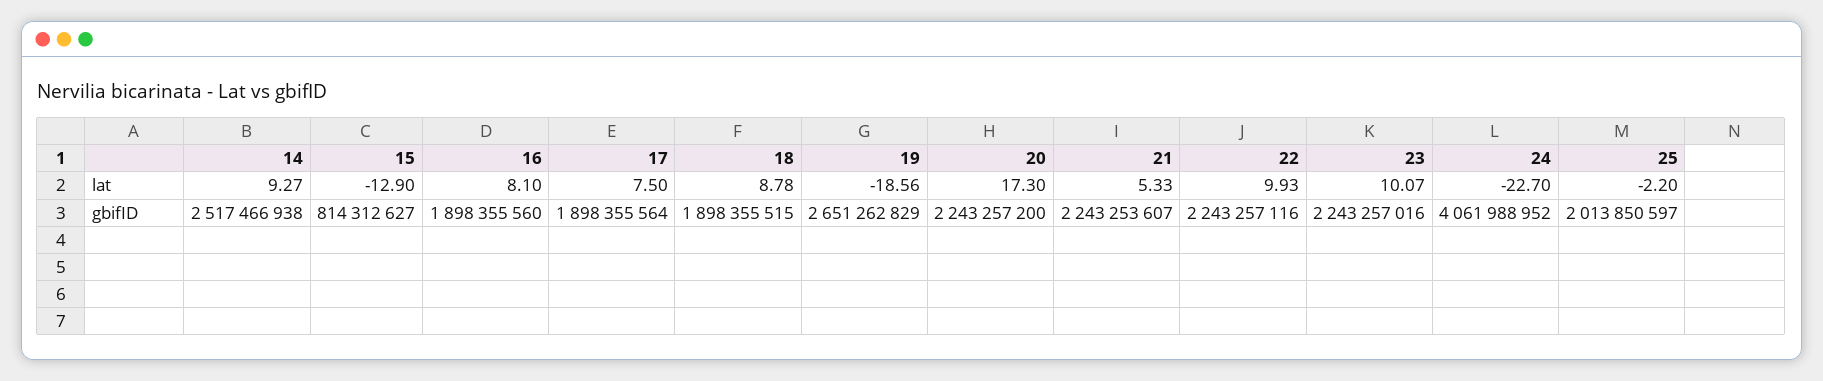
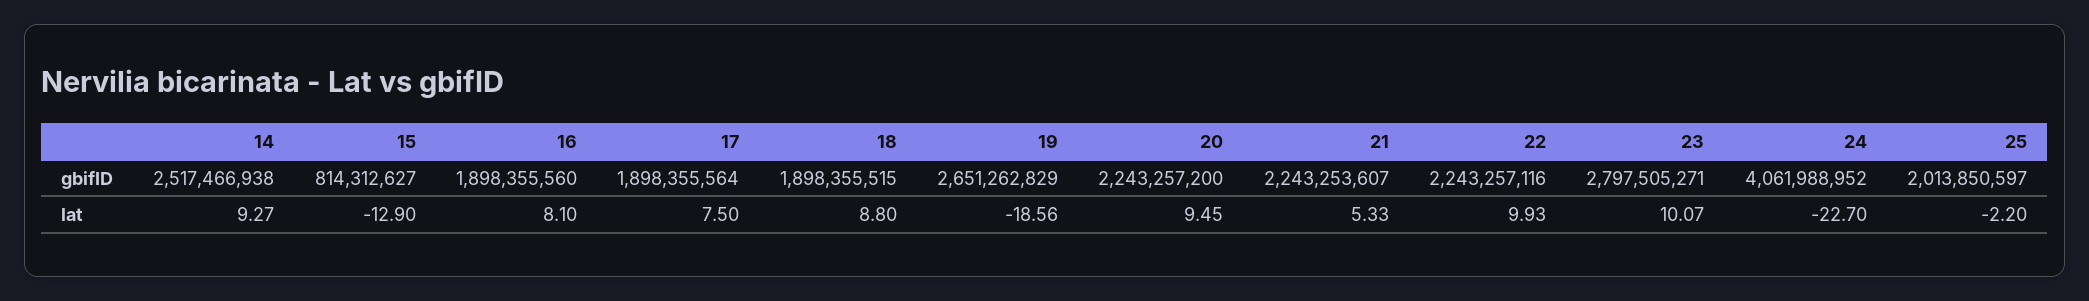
  {
    "14": {
      "lat": 9.27,
      "gbifID": 2517466938
    },
    "15": {
      "lat": -12.9,
      "gbifID": 814312627
    },
    "16": {
      "lat": 8.1,
      "gbifID": 1898355560
    },
    "17": {
      "lat": 7.5,
      "gbifID": 1898355564
    },
    "18": {
-     "lat": 8.78,
+     "lat": 8.8,
      "gbifID": 1898355515
    },
    "19": {
      "lat": -18.56,
      "gbifID": 2651262829
    },
    "20": {
-     "lat": 17.3,
+     "lat": 9.45,
      "gbifID": 2243257200
    },
    "21": {
      "lat": 5.33,
      "gbifID": 2243253607
    },
    "22": {
      "lat": 9.93,
      "gbifID": 2243257116
    },
    "23": {
      "lat": 10.07,
-     "gbifID": 2243257016
+     "gbifID": 2797505271
    },
    "24": {
      "lat": -22.7,
      "gbifID": 4061988952
    },
    "25": {
      "lat": -2.2,
      "gbifID": 2013850597
    }
  }

